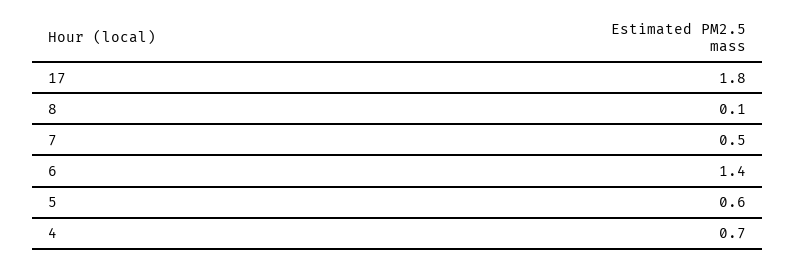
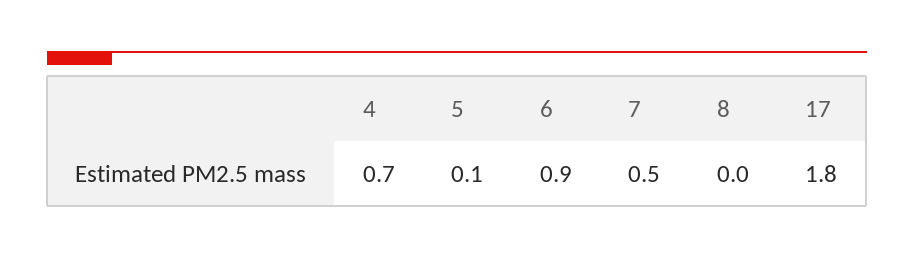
  {
    "17": 1.8,
-   "8": 0.1,
+   "8": 0,
    "7": 0.5,
-   "6": 1.4,
+   "6": 0.9,
-   "5": 0.6,
+   "5": 0.1,
    "4": 0.7
  }

